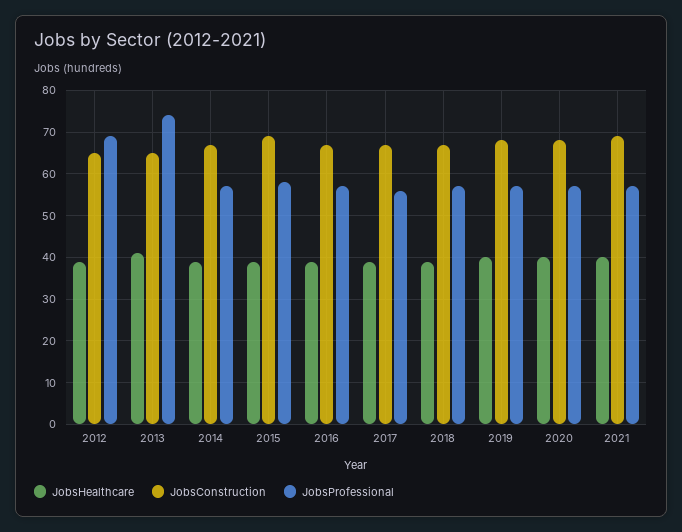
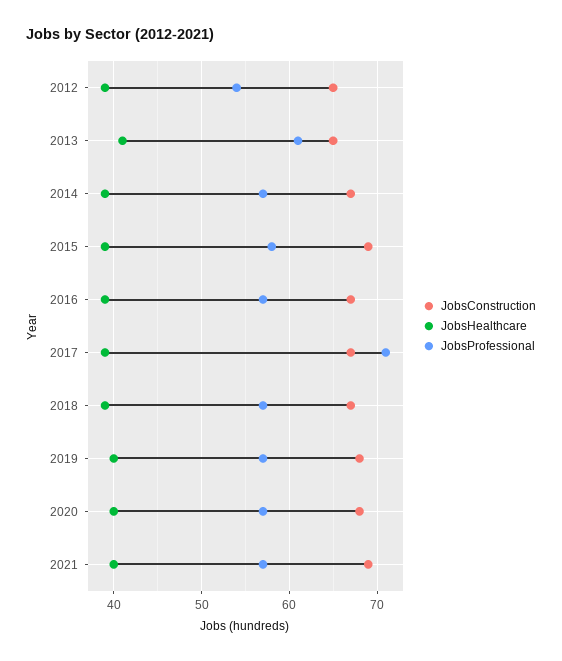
  {
    "JobsHealthcare": {
      "2012": 39,
      "2013": 41,
      "2014": 39,
      "2015": 39,
      "2016": 39,
      "2017": 39,
      "2018": 39,
      "2019": 40,
      "2020": 40,
      "2021": 40
    },
    "JobsConstruction": {
      "2012": 65,
      "2013": 65,
      "2014": 67,
      "2015": 69,
      "2016": 67,
      "2017": 67,
      "2018": 67,
      "2019": 68,
      "2020": 68,
      "2021": 69
    },
    "JobsProfessional": {
-     "2012": 70,
+     "2012": 54,
-     "2013": 75,
+     "2013": 61,
      "2014": 57,
      "2015": 58,
      "2016": 57,
-     "2017": 55,
+     "2017": 71,
      "2018": 57,
      "2019": 57,
      "2020": 57,
      "2021": 57
    }
  }

